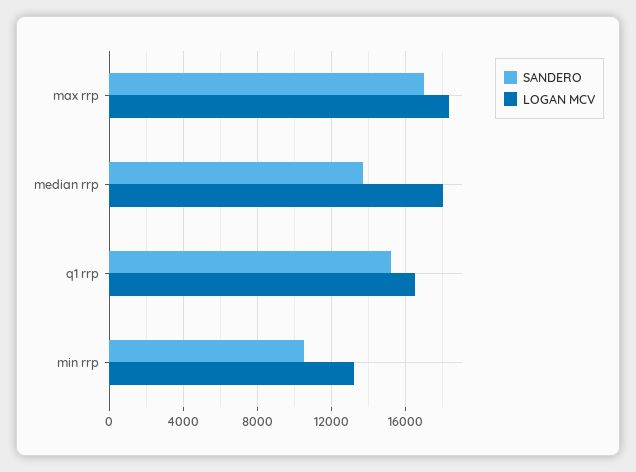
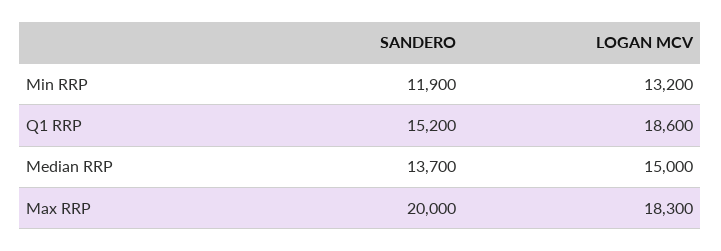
  {
    "SANDERO": {
-     "max rrp": 17000,
+     "max rrp": 20000,
      "median rrp": 13700,
      "q1 rrp": 15200,
-     "min rrp": 10500
+     "min rrp": 11900
    },
    "LOGAN MCV": {
      "max rrp": 18300,
-     "median rrp": 18000,
+     "median rrp": 15000,
-     "q1 rrp": 16500,
+     "q1 rrp": 18600,
      "min rrp": 13200
    }
  }

